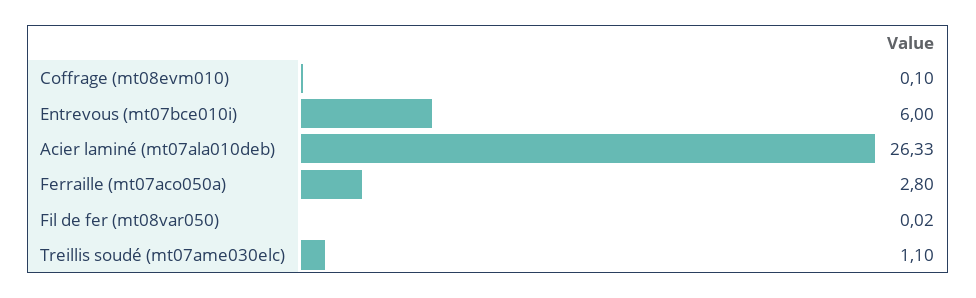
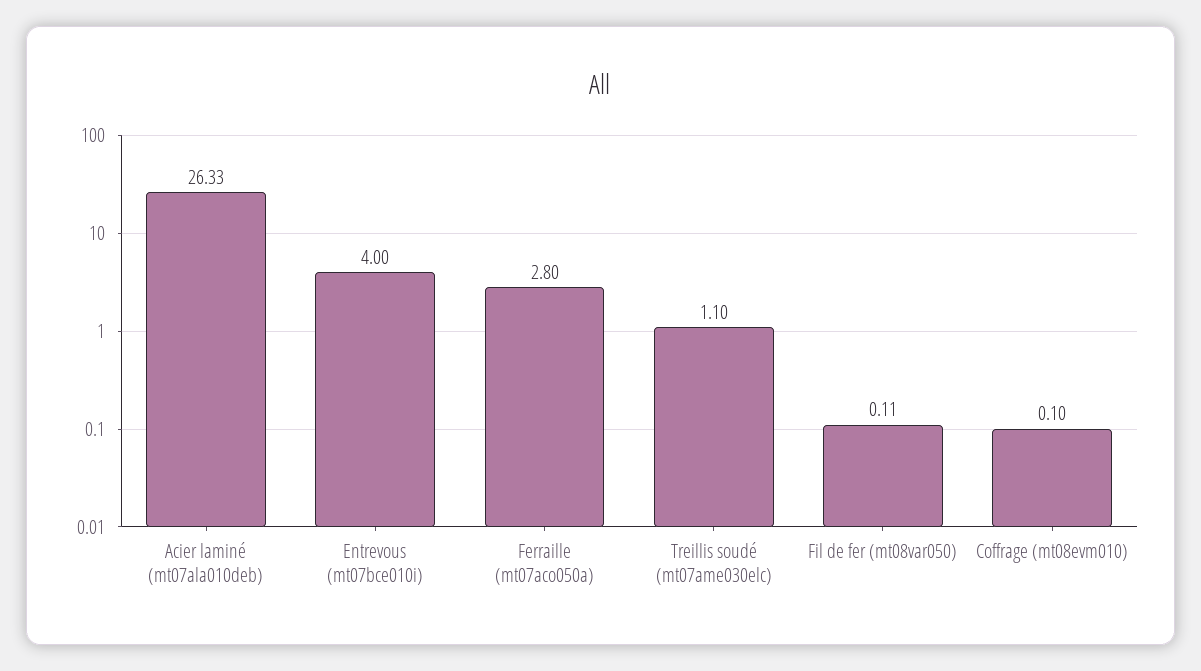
  {
    "Coffrage (mt08evm010)": 0.1,
-   "Entrevous (mt07bce010i)": 6,
+   "Entrevous (mt07bce010i)": 4,
    "Acier laminé (mt07ala010deb)": 26.33,
    "Ferraille (mt07aco050a)": 2.8,
-   "Fil de fer (mt08var050)": 0.02,
+   "Fil de fer (mt08var050)": 0.11,
    "Treillis soudé (mt07ame030elc)": 1.1
  }

